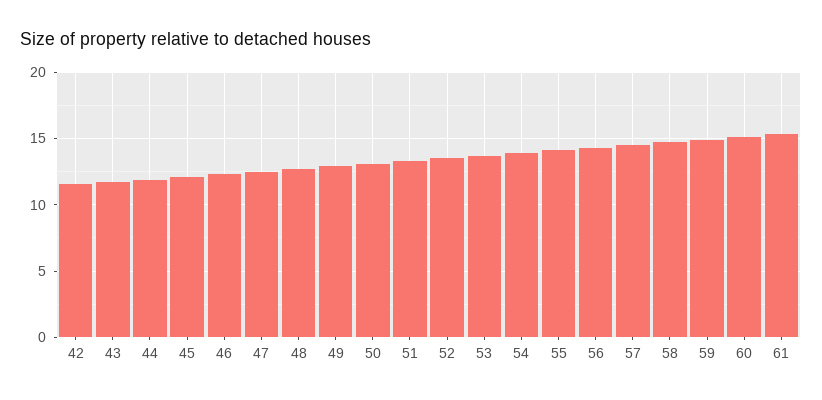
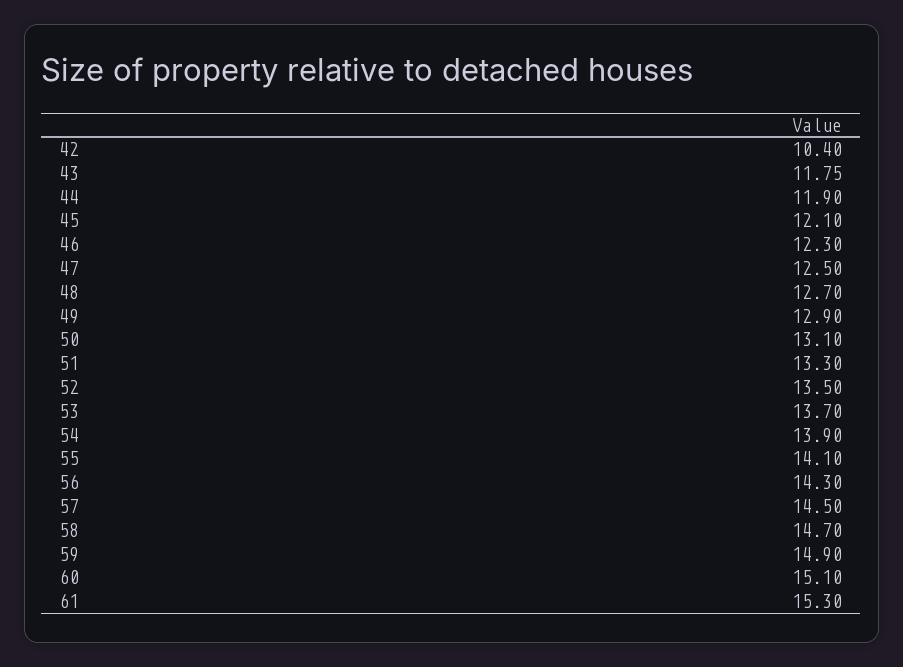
  {
-   "42": 11.5,
+   "42": 10.4,
    "43": 11.75,
    "44": 11.9,
    "45": 12.1,
    "46": 12.3,
    "47": 12.5,
    "48": 12.7,
    "49": 12.9,
    "50": 13.1,
    "51": 13.3,
    "52": 13.5,
    "53": 13.7,
    "54": 13.9,
    "55": 14.1,
    "56": 14.3,
    "57": 14.5,
    "58": 14.7,
    "59": 14.9,
    "60": 15.1,
    "61": 15.3
  }

